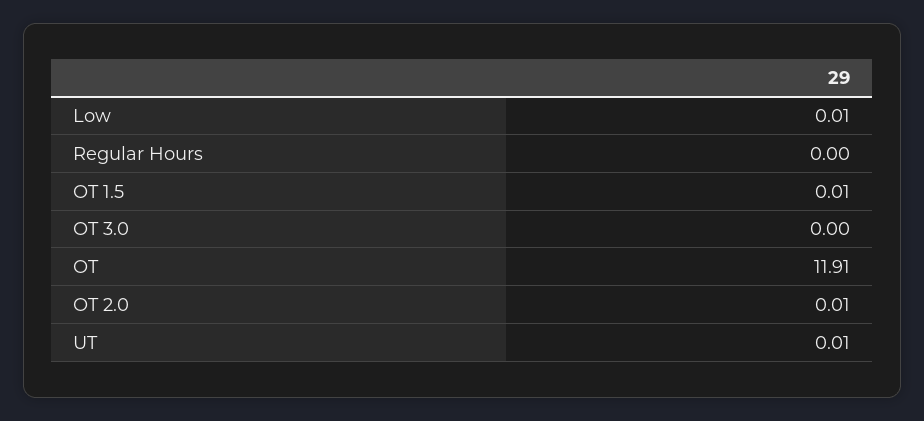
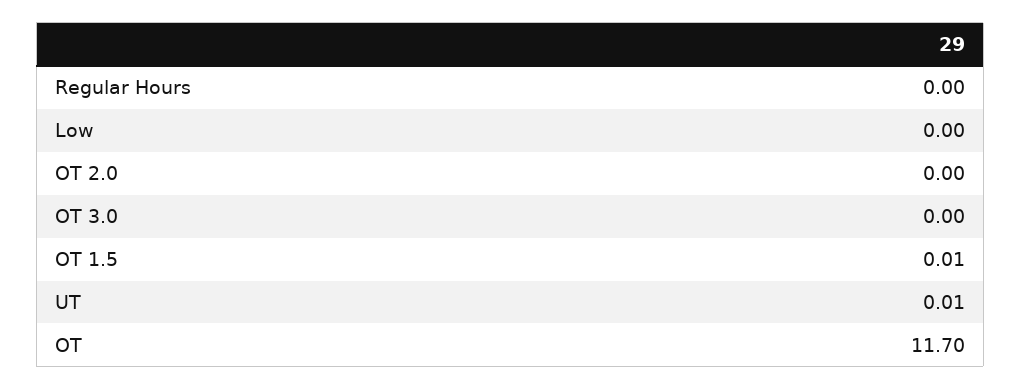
  {
-   "Low": 0.01,
+   "Low": 0,
    "Regular Hours": 0,
    "OT 1.5": 0.01,
    "OT 3.0": 0,
-   "OT": 11.91,
+   "OT": 11.7,
-   "OT 2.0": 0.01,
+   "OT 2.0": 0,
    "UT": 0.01
  }

